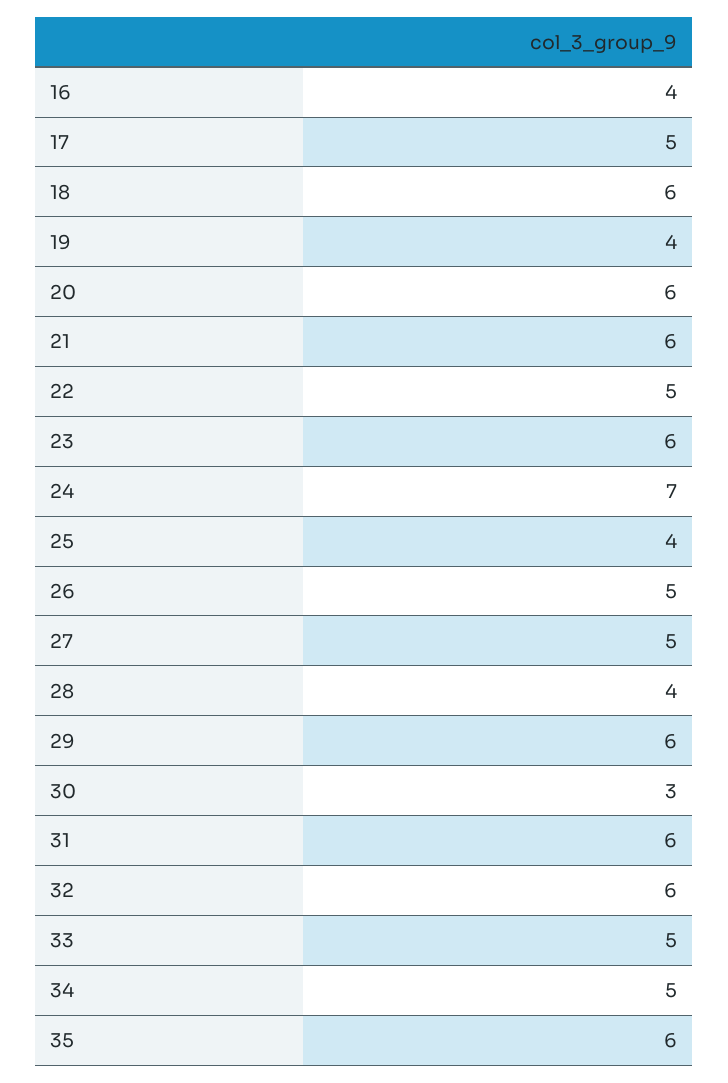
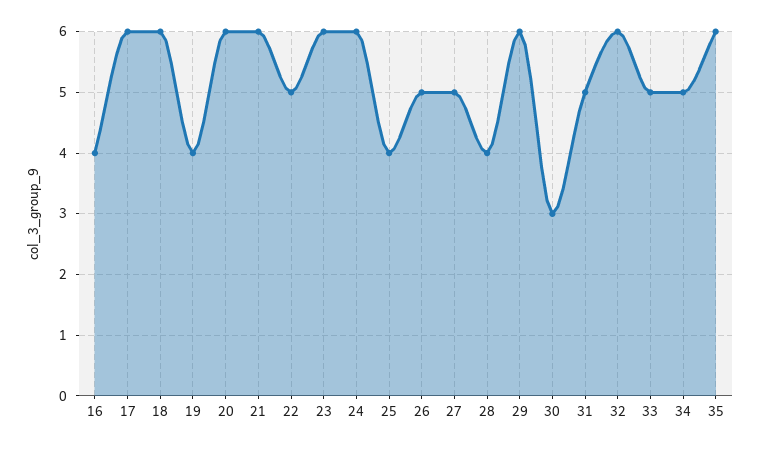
  {
    "16": 4,
-   "17": 5,
+   "17": 6,
    "18": 6,
    "19": 4,
    "20": 6,
    "21": 6,
    "22": 5,
    "23": 6,
-   "24": 7,
+   "24": 6,
    "25": 4,
    "26": 5,
    "27": 5,
    "28": 4,
    "29": 6,
    "30": 3,
-   "31": 6,
+   "31": 5,
    "32": 6,
    "33": 5,
    "34": 5,
    "35": 6
  }

